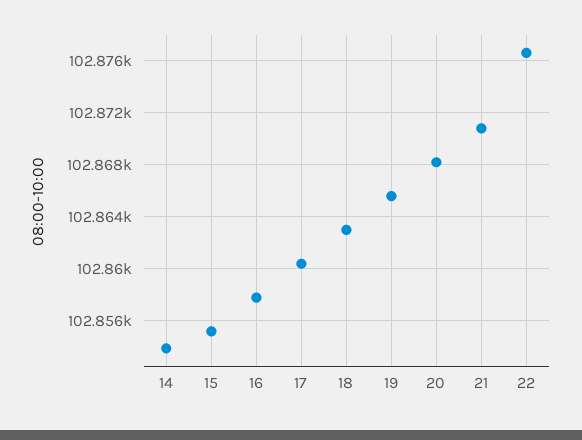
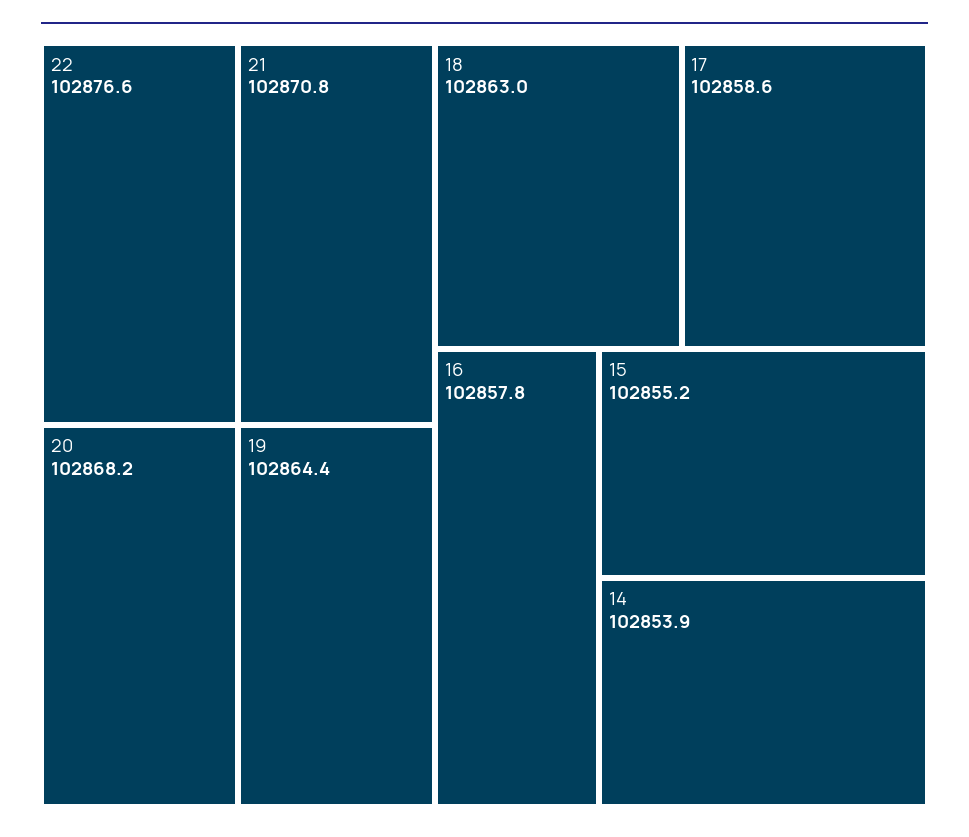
  {
    "14": 102853.9,
    "15": 102855.2,
    "16": 102857.8,
-   "17": 102860.5,
+   "17": 102858.6,
    "18": 102863,
-   "19": 102865.5,
+   "19": 102864.4,
    "20": 102868.2,
    "21": 102870.8,
    "22": 102876.6
  }

